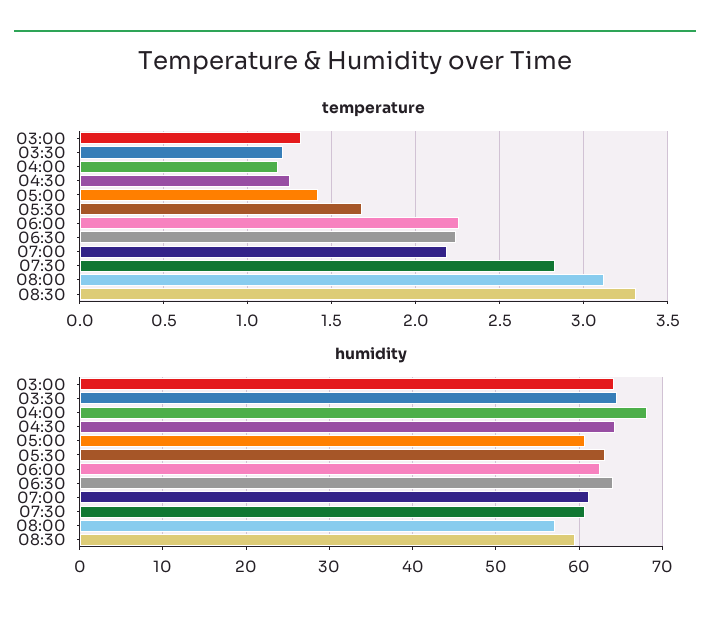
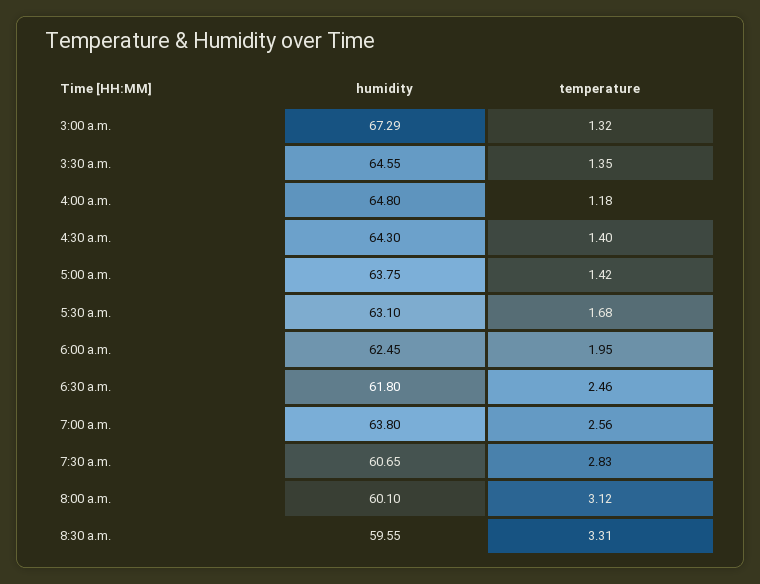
  {
    "temperature": {
      "03:00": 1.32,
-     "03:30": 1.2,
+     "03:30": 1.35,
      "04:00": 1.18,
-     "04:30": 1.25,
+     "04:30": 1.4,
      "05:00": 1.42,
      "05:30": 1.68,
-     "06:00": 2.25,
+     "06:00": 1.95,
-     "06:30": 2.25,
+     "06:30": 2.46,
-     "07:00": 2.2,
+     "07:00": 2.56,
      "07:30": 2.83,
      "08:00": 3.12,
      "08:30": 3.31
    },
    "humidity": {
-     "03:00": 64,
+     "03:00": 67.29,
      "03:30": 64.55,
-     "04:00": 68,
+     "04:00": 64.8,
      "04:30": 64.3,
-     "05:00": 61,
+     "05:00": 63.75,
      "05:30": 63.1,
      "06:00": 62.45,
-     "06:30": 64,
+     "06:30": 61.8,
-     "07:00": 61,
+     "07:00": 63.8,
      "07:30": 60.65,
-     "08:00": 57,
+     "08:00": 60.1,
      "08:30": 59.55
    }
  }

